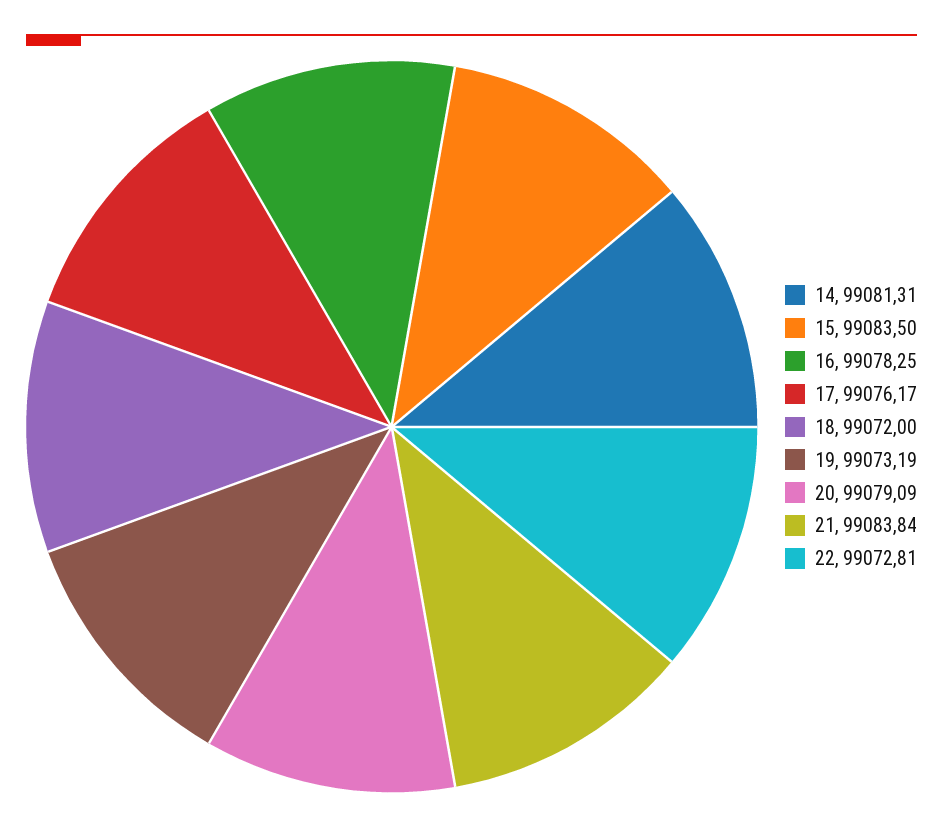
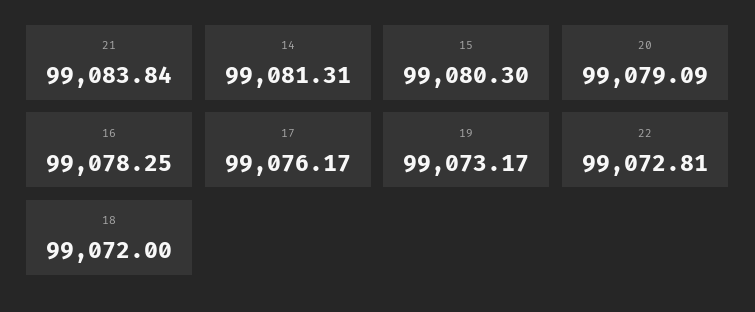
  {
    "14": 99081.31,
-   "15": 99083.5,
+   "15": 99080.3,
    "16": 99078.25,
    "17": 99076.17,
    "18": 99072,
-   "19": 99073.19,
+   "19": 99073.17,
    "20": 99079.09,
    "21": 99083.84,
    "22": 99072.81
  }

